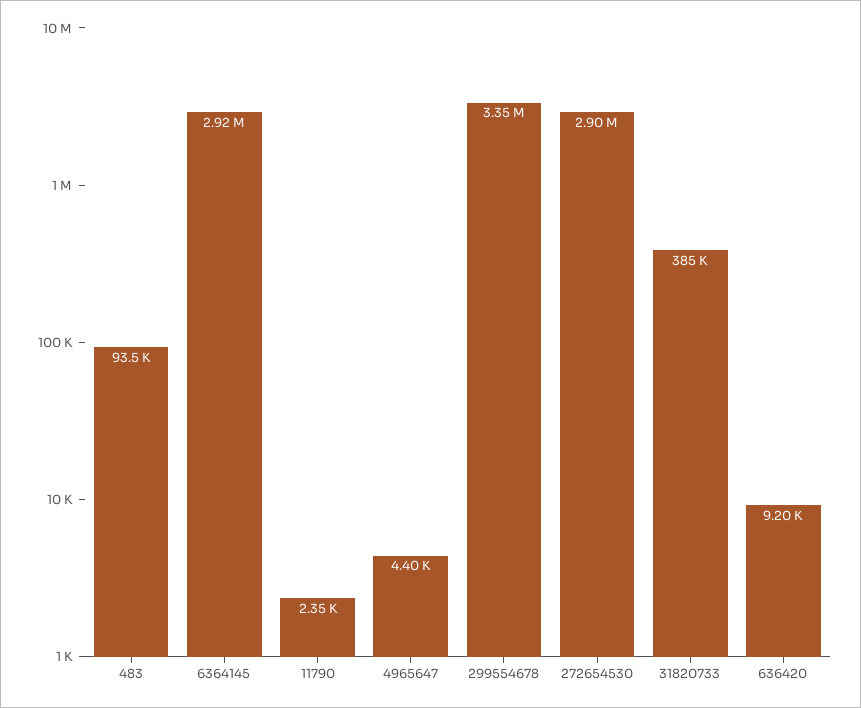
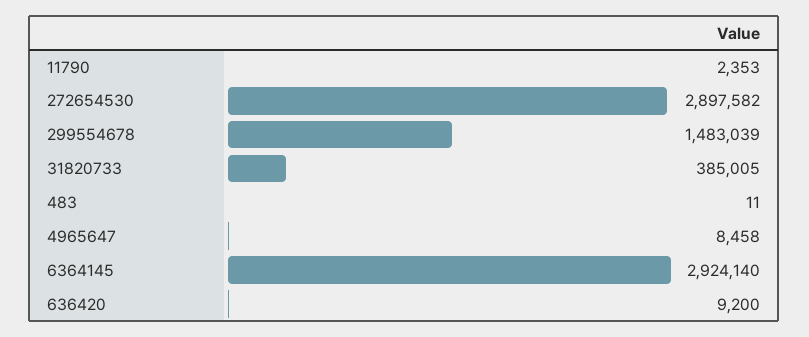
  {
-   "483": 93500,
+   "483": 11,
    "6364145": 2924140,
    "11790": 2353,
-   "4965647": 4400,
+   "4965647": 8458,
-   "299554678": 3350000,
+   "299554678": 1483039,
    "272654530": 2897582,
    "31820733": 385005,
    "636420": 9200
  }

